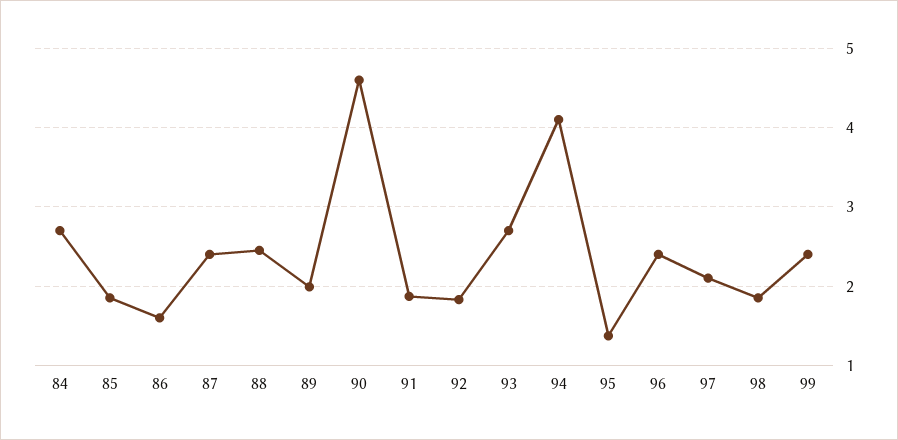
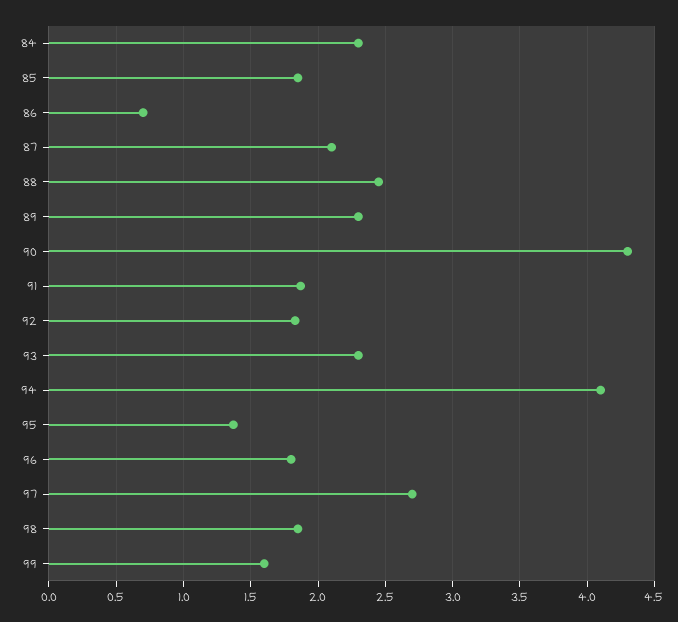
  {
-   "84": 2.7,
+   "84": 2.3,
    "85": 1.85,
-   "86": 1.6,
+   "86": 0.7,
-   "87": 2.4,
+   "87": 2.1,
    "88": 2.45,
-   "89": 2,
+   "89": 2.3,
-   "90": 4.6,
+   "90": 4.3,
    "91": 1.85,
    "92": 1.85,
-   "93": 2.7,
+   "93": 2.3,
    "94": 4.1,
    "95": 1.35,
-   "96": 2.4,
+   "96": 1.8,
-   "97": 2.1,
+   "97": 2.7,
    "98": 1.85,
-   "99": 2.4
+   "99": 1.6
  }

